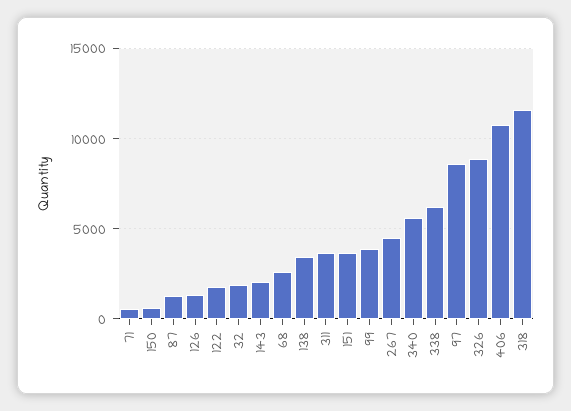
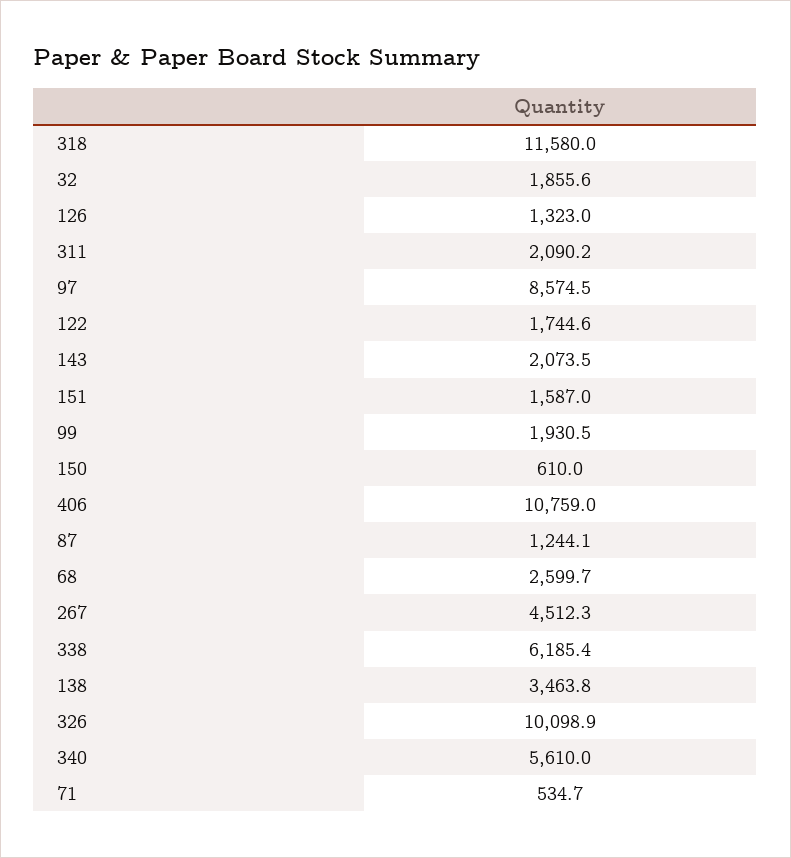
  {
    "71": 534.7,
    "150": 610,
    "87": 1244.1,
    "126": 1323,
    "122": 1744.6,
    "32": 1855.6,
    "143": 2073.5,
    "68": 2599.7,
    "138": 3463.8,
-   "311": 3500,
+   "311": 2090.2,
-   "151": 3500,
+   "151": 1587,
-   "99": 4000,
+   "99": 1930.5,
    "267": 4512.3,
    "340": 5610,
    "338": 6185.4,
    "97": 8574.5,
-   "326": 9000,
+   "326": 10098.9,
    "406": 10759,
    "318": 11580
  }

